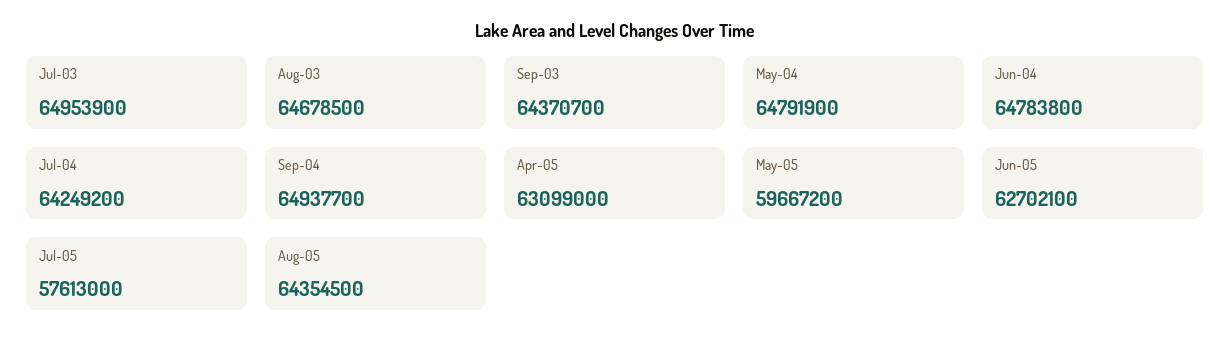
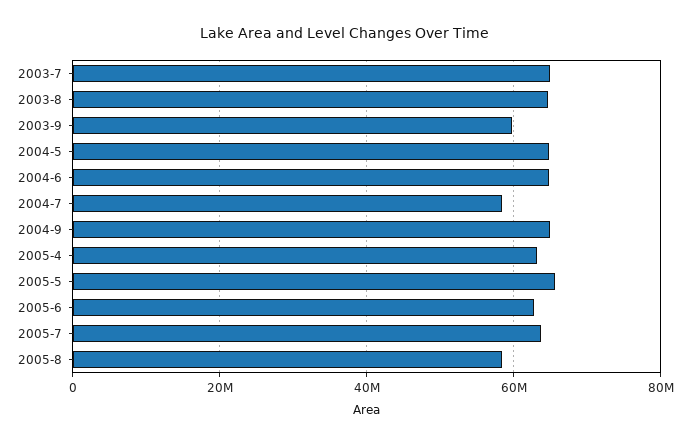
  {
    "Jul-03": 64953900,
    "Aug-03": 64678500,
-   "Sep-03": 64370700,
+   "Sep-03": 60000000,
    "May-04": 64791900,
    "Jun-04": 64783800,
-   "Jul-04": 64249200,
+   "Jul-04": 58000000,
    "Sep-04": 64937700,
    "Apr-05": 63099000,
-   "May-05": 59667200,
+   "May-05": 66000000,
    "Jun-05": 62702100,
-   "Jul-05": 57613000,
+   "Jul-05": 64000000,
-   "Aug-05": 64354500
+   "Aug-05": 58000000
  }

